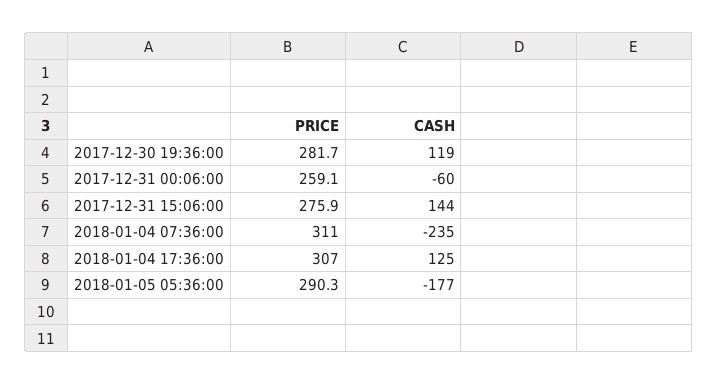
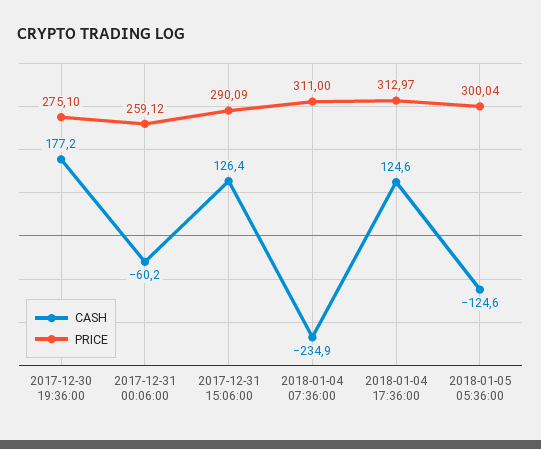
  {
    "PRICE": {
-     "2017-12-30 19:36:00": 281.7,
+     "2017-12-30 19:36:00": 275.1,
      "2017-12-31 00:06:00": 259.12,
-     "2017-12-31 15:06:00": 275.9,
+     "2017-12-31 15:06:00": 290.09,
      "2018-01-04 07:36:00": 311,
-     "2018-01-04 17:36:00": 307,
+     "2018-01-04 17:36:00": 312.97,
-     "2018-01-05 05:36:00": 290.3
+     "2018-01-05 05:36:00": 300.04
    },
    "CASH": {
-     "2017-12-30 19:36:00": 119,
+     "2017-12-30 19:36:00": 177.2,
      "2017-12-31 00:06:00": -60.2,
-     "2017-12-31 15:06:00": 144,
+     "2017-12-31 15:06:00": 126.4,
      "2018-01-04 07:36:00": -234.9,
      "2018-01-04 17:36:00": 124.6,
-     "2018-01-05 05:36:00": -177
+     "2018-01-05 05:36:00": -124.6
    }
  }

